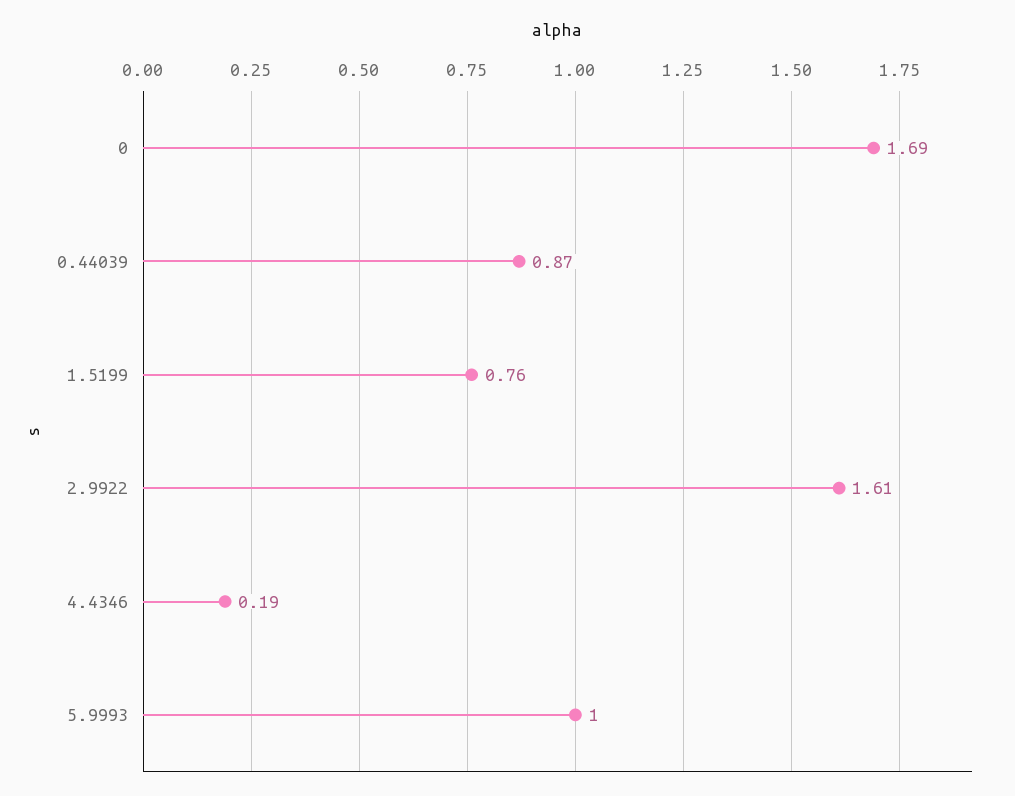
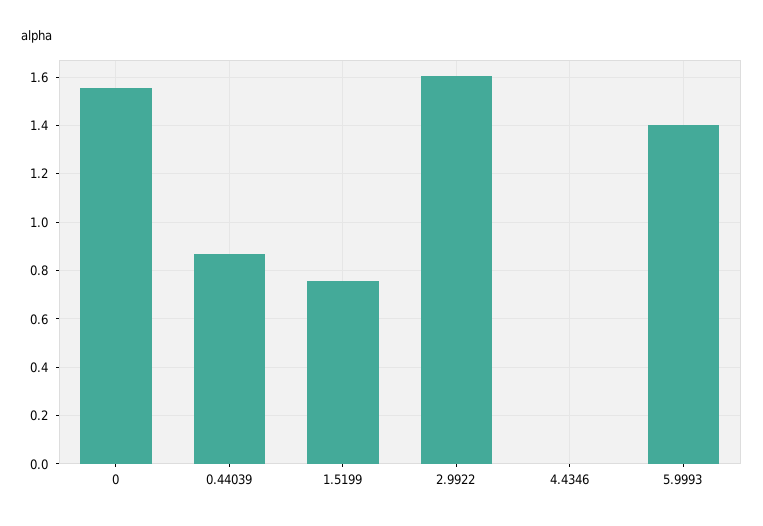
  {
-   "0": 1.69,
+   "0": 1.55,
    "0.44039": 0.87,
    "1.5199": 0.76,
    "2.9922": 1.61,
-   "4.4346": 0.19,
+   "4.4346": 0,
-   "5.9993": 1
+   "5.9993": 1.4
  }

